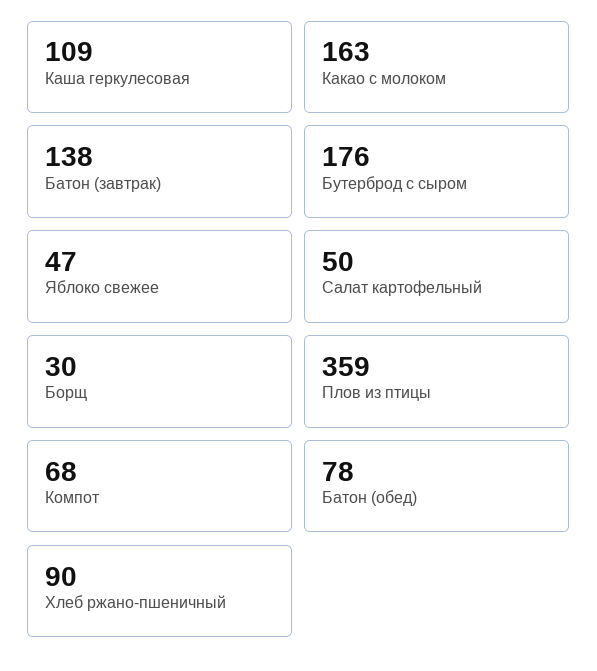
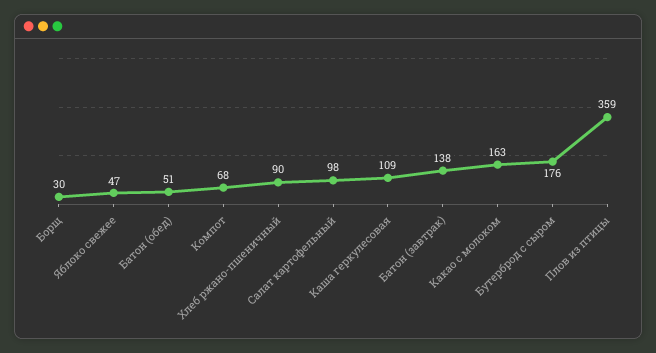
  {
    "Каша геркулесовая": 109,
    "Какао с молоком": 163,
    "Батон (завтрак)": 138,
    "Бутерброд с сыром": 176,
    "Яблоко свежее": 47,
-   "Салат картофельный": 50,
+   "Салат картофельный": 98,
    "Борщ": 30,
    "Плов из птицы": 359,
    "Компот": 68,
-   "Батон (обед)": 78,
+   "Батон (обед)": 51,
    "Хлеб ржано-пшеничный": 90
  }

